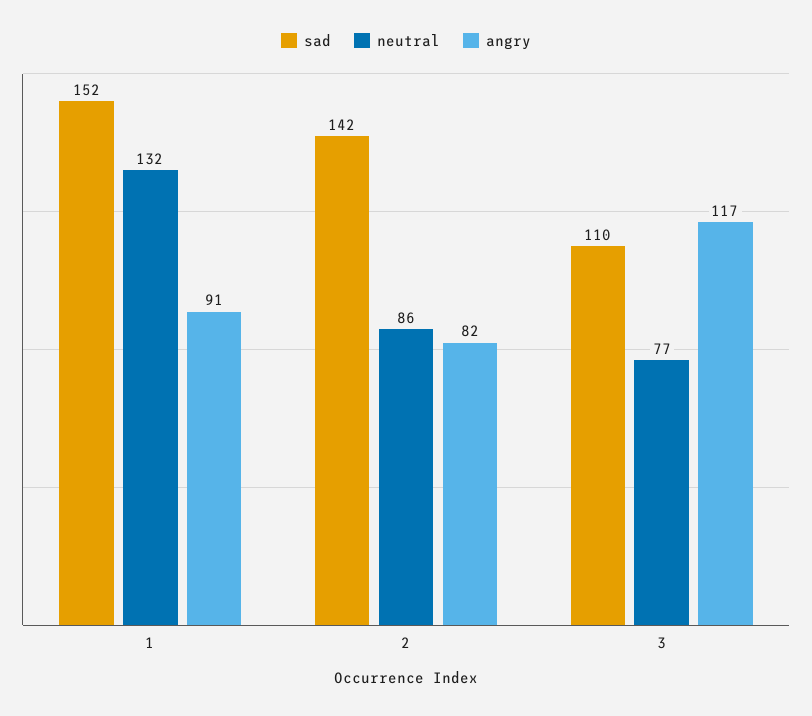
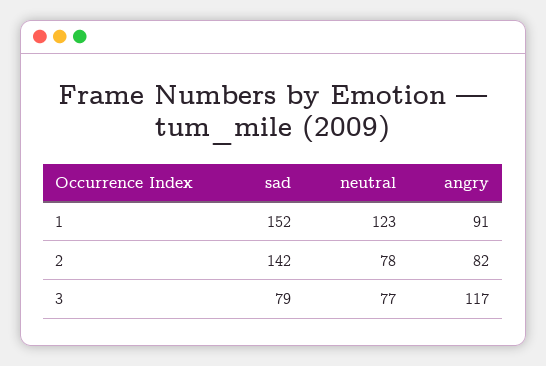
  {
    "sad": {
      "1": 152,
      "2": 142,
-     "3": 110
+     "3": 79
    },
    "neutral": {
-     "1": 132,
+     "1": 123,
-     "2": 86,
+     "2": 78,
      "3": 77
    },
    "angry": {
      "1": 91,
      "2": 82,
      "3": 117
    }
  }

